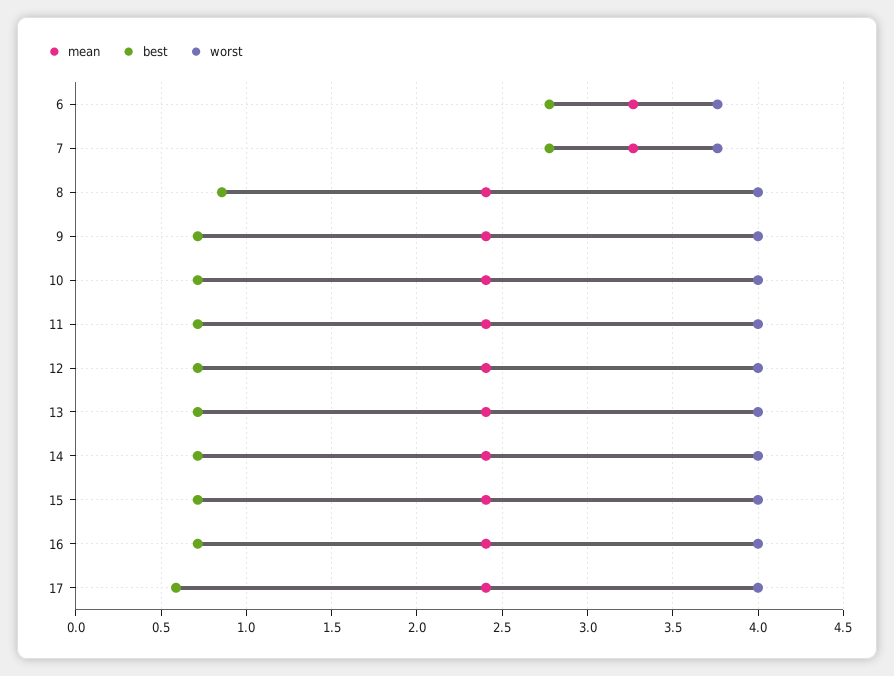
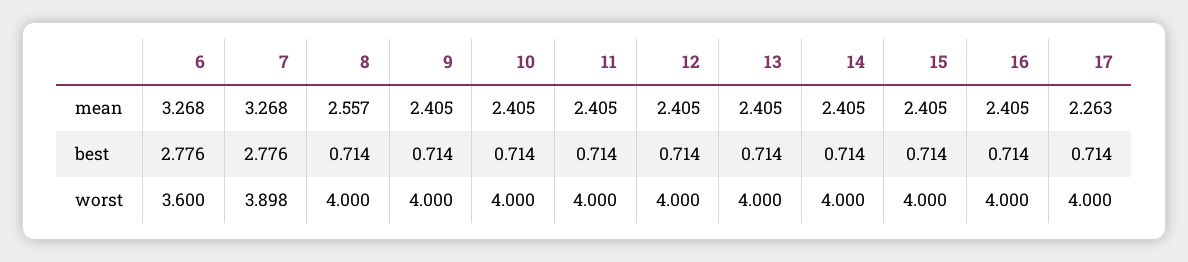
  {
    "mean": {
      "6": 3.268,
      "7": 3.268,
-     "8": 2.4,
+     "8": 2.557,
      "9": 2.405,
      "10": 2.405,
      "11": 2.405,
      "12": 2.405,
      "13": 2.405,
      "14": 2.405,
      "15": 2.405,
      "16": 2.405,
-     "17": 2.4
+     "17": 2.263
    },
    "best": {
      "6": 2.776,
      "7": 2.776,
-     "8": 0.85,
+     "8": 0.714,
      "9": 0.714,
      "10": 0.714,
      "11": 0.714,
      "12": 0.714,
      "13": 0.714,
      "14": 0.714,
      "15": 0.714,
      "16": 0.714,
-     "17": 0.6
+     "17": 0.714
    },
    "worst": {
-     "6": 3.75,
+     "6": 3.6,
-     "7": 3.75,
+     "7": 3.898,
      "8": 4,
      "9": 4,
      "10": 4,
      "11": 4,
      "12": 4,
      "13": 4,
      "14": 4,
      "15": 4,
      "16": 4,
      "17": 4
    }
  }

